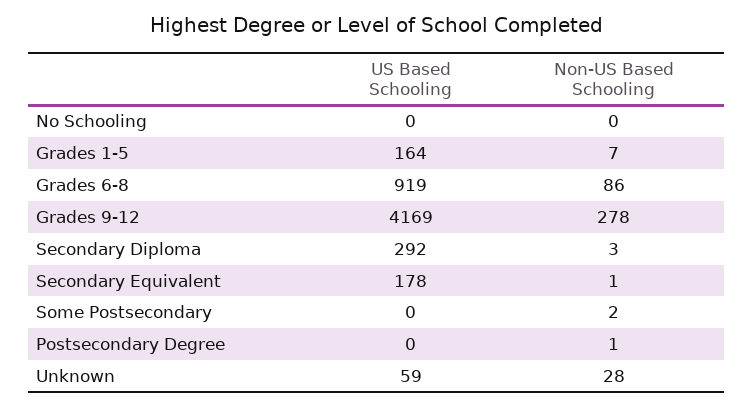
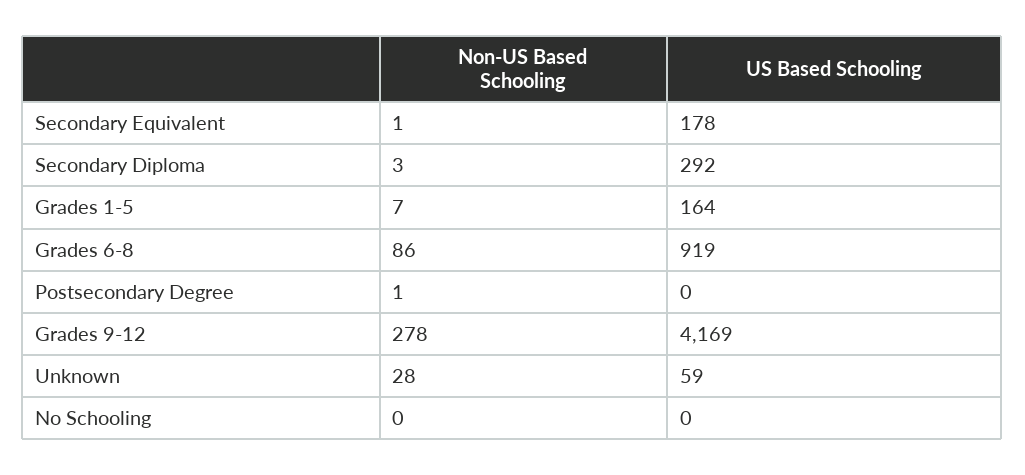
  {
    "US Based Schooling": {
      "No Schooling": 0,
      "Grades 1-5": 164,
      "Grades 6-8": 919,
      "Grades 9-12": 4169,
      "Secondary Diploma": 292,
      "Secondary Equivalent": 178,
-     "Some Postsecondary": 0,
      "Postsecondary Degree": 0,
      "Unknown": 59
    },
    "Non-US Based Schooling": {
      "No Schooling": 0,
      "Grades 1-5": 7,
      "Grades 6-8": 86,
      "Grades 9-12": 278,
      "Secondary Diploma": 3,
      "Secondary Equivalent": 1,
-     "Some Postsecondary": 2,
      "Postsecondary Degree": 1,
      "Unknown": 28
    }
  }

